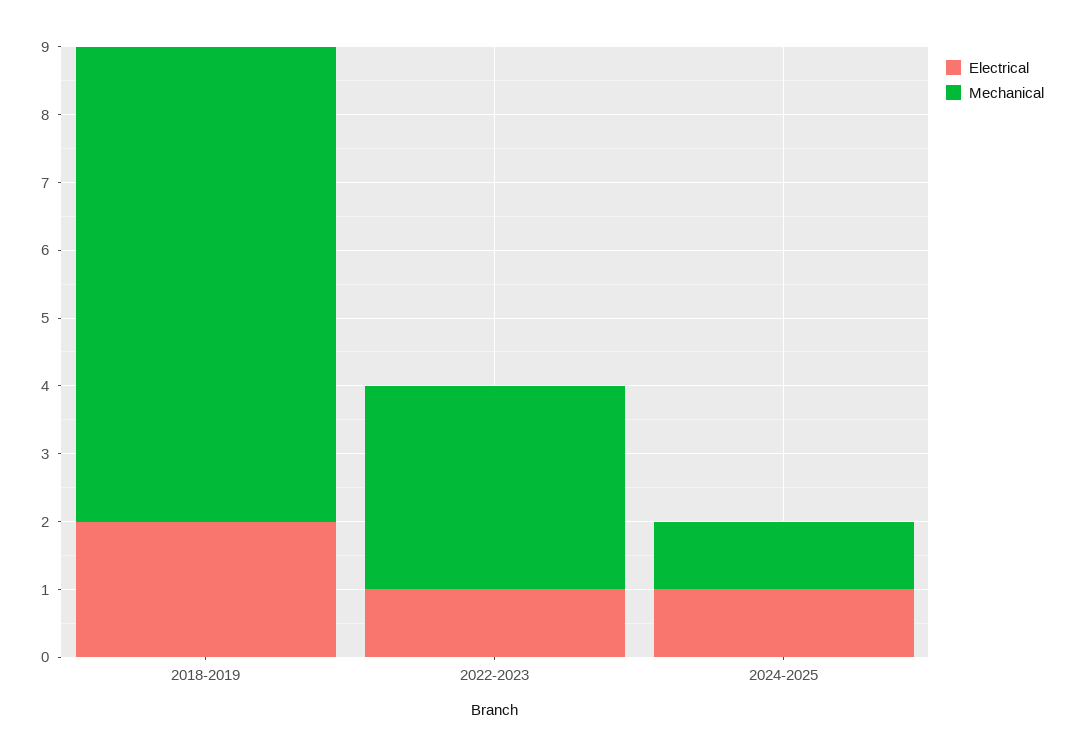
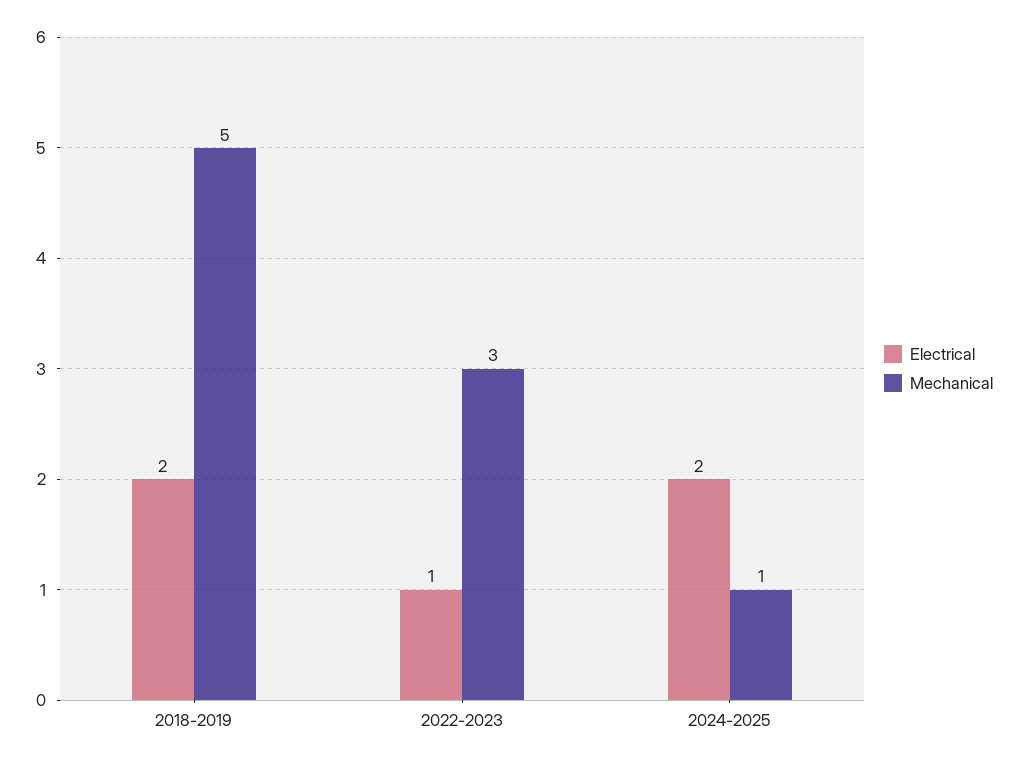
  {
    "Electrical": {
      "2018-2019": 2,
      "2022-2023": 1,
-     "2024-2025": 1
+     "2024-2025": 2
    },
    "Mechanical": {
-     "2018-2019": 7,
+     "2018-2019": 5,
      "2022-2023": 3,
      "2024-2025": 1
    }
  }

